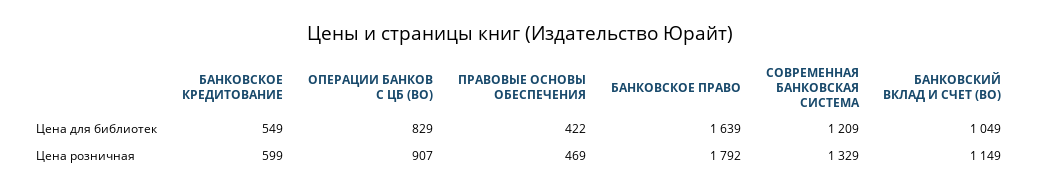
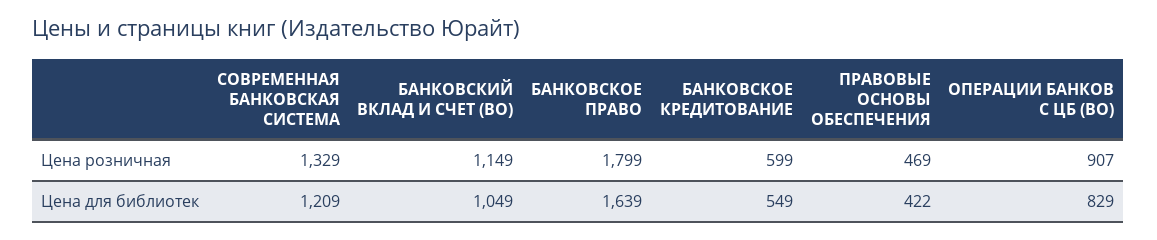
  {
    "БАНКОВСКОЕ КРЕДИТОВАНИЕ": {
      "Цена для библиотек": 549,
      "Цена розничная": 599
    },
    "ОПЕРАЦИИ БАНКОВ С ЦБ (ВО)": {
      "Цена для библиотек": 829,
      "Цена розничная": 907
    },
    "ПРАВОВЫЕ ОСНОВЫ ОБЕСПЕЧЕНИЯ": {
      "Цена для библиотек": 422,
      "Цена розничная": 469
    },
    "БАНКОВСКОЕ ПРАВО": {
      "Цена для библиотек": 1639,
-     "Цена розничная": 1792
+     "Цена розничная": 1799
    },
    "СОВРЕМЕННАЯ БАНКОВСКАЯ СИСТЕМА": {
      "Цена для библиотек": 1209,
      "Цена розничная": 1329
    },
    "БАНКОВСКИЙ ВКЛАД И СЧЕТ (ВО)": {
      "Цена для библиотек": 1049,
      "Цена розничная": 1149
    }
  }

